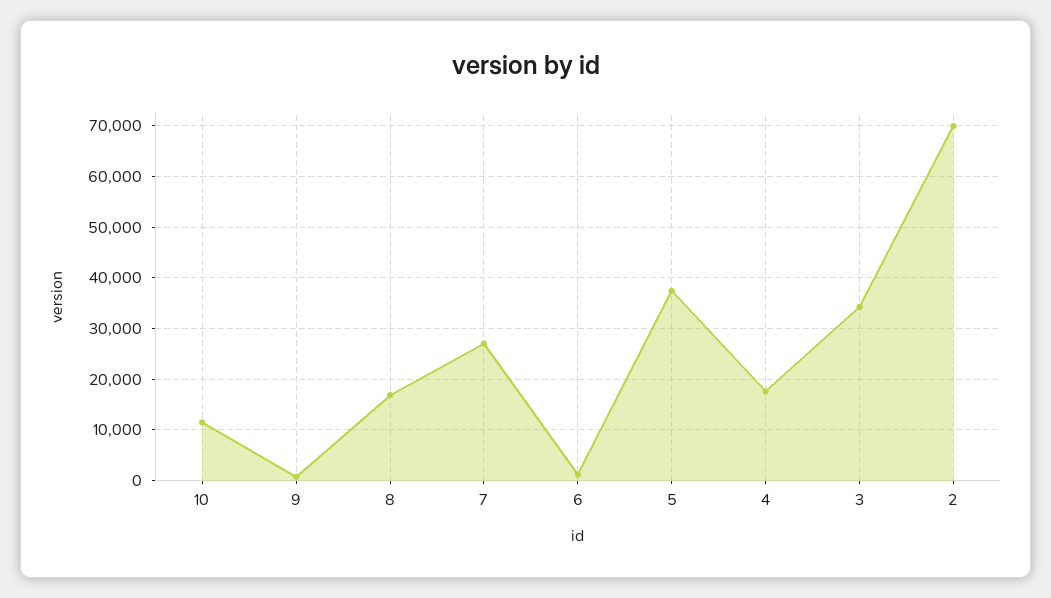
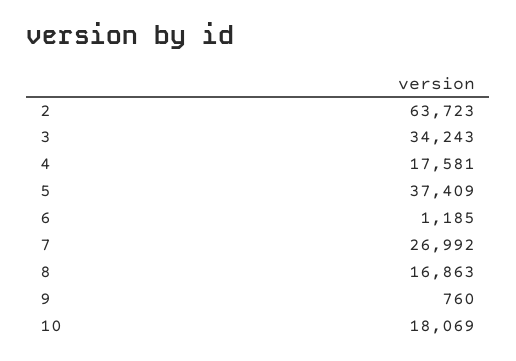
  {
-   "10": 12000,
+   "10": 18069,
    "9": 760,
    "8": 16863,
    "7": 26992,
    "6": 1185,
    "5": 37409,
    "4": 17581,
    "3": 34243,
-   "2": 70000
+   "2": 63723
  }

